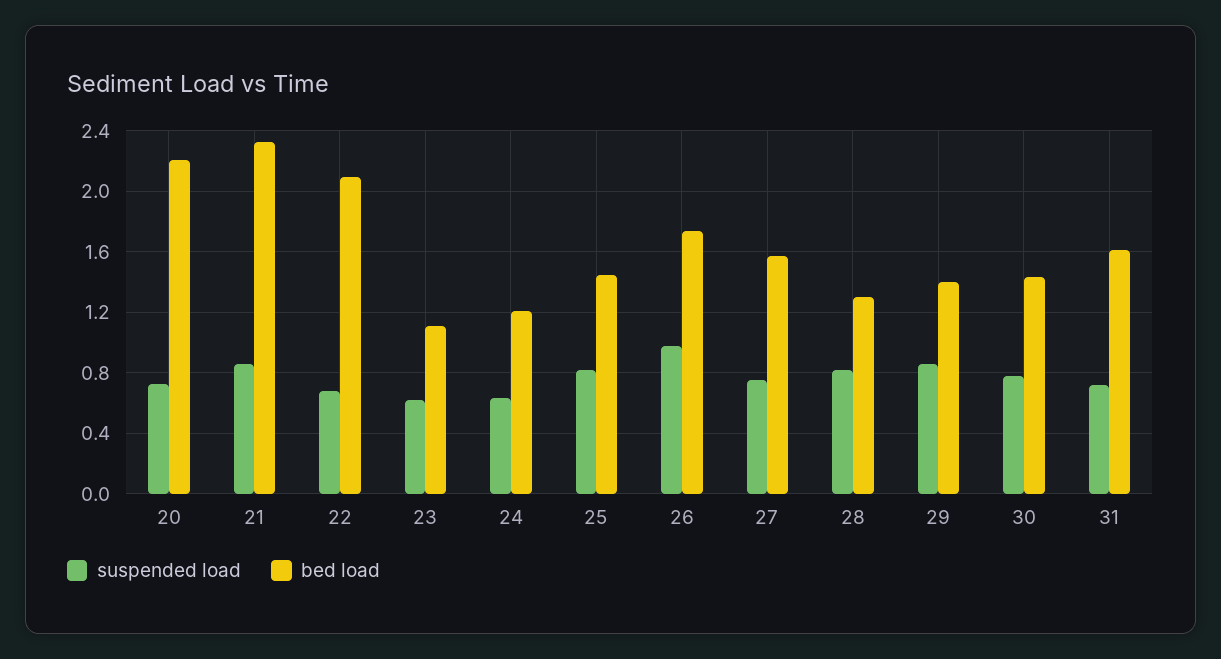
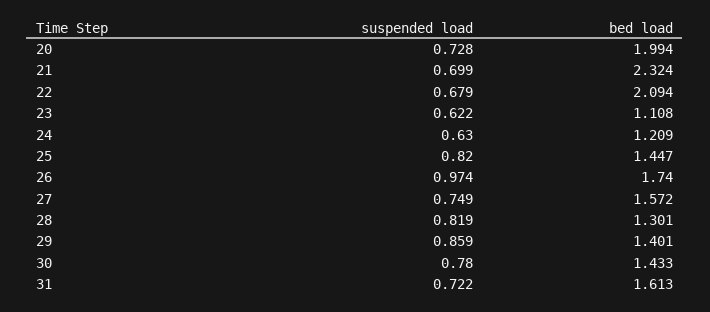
  {
    "suspended load": {
      "20": 0.728,
-     "21": 0.85,
+     "21": 0.699,
      "22": 0.679,
      "23": 0.622,
      "24": 0.63,
      "25": 0.82,
      "26": 0.974,
      "27": 0.749,
      "28": 0.819,
      "29": 0.859,
      "30": 0.78,
      "31": 0.722
    },
    "bed load": {
-     "20": 2.2,
+     "20": 1.994,
      "21": 2.324,
      "22": 2.094,
      "23": 1.108,
      "24": 1.209,
      "25": 1.447,
      "26": 1.74,
      "27": 1.572,
      "28": 1.301,
      "29": 1.401,
      "30": 1.433,
      "31": 1.613
    }
  }

